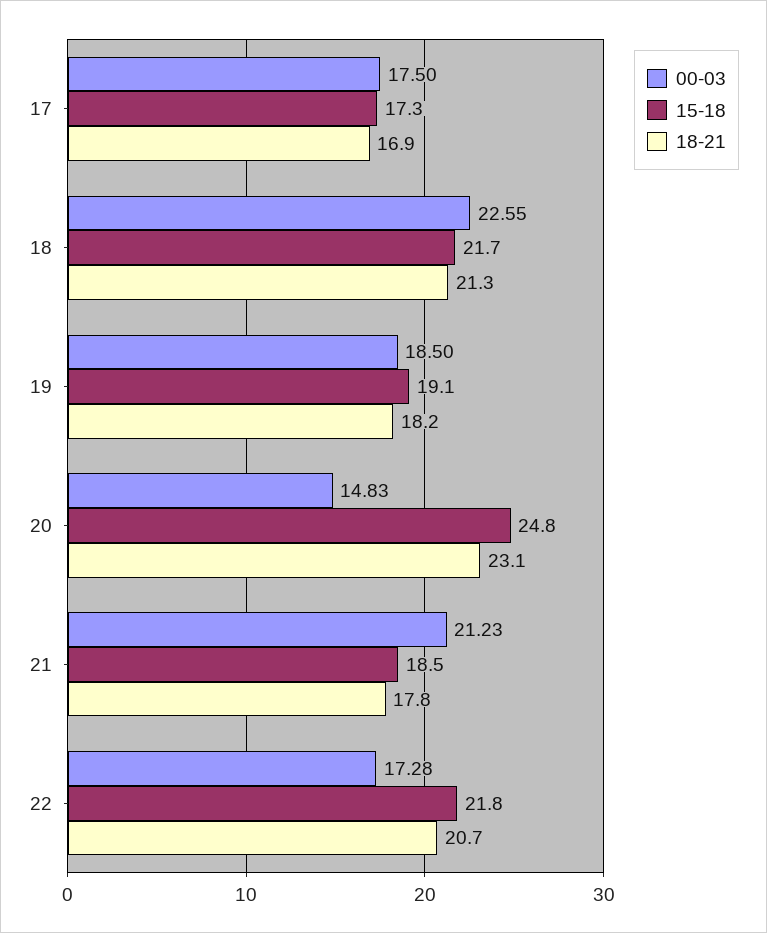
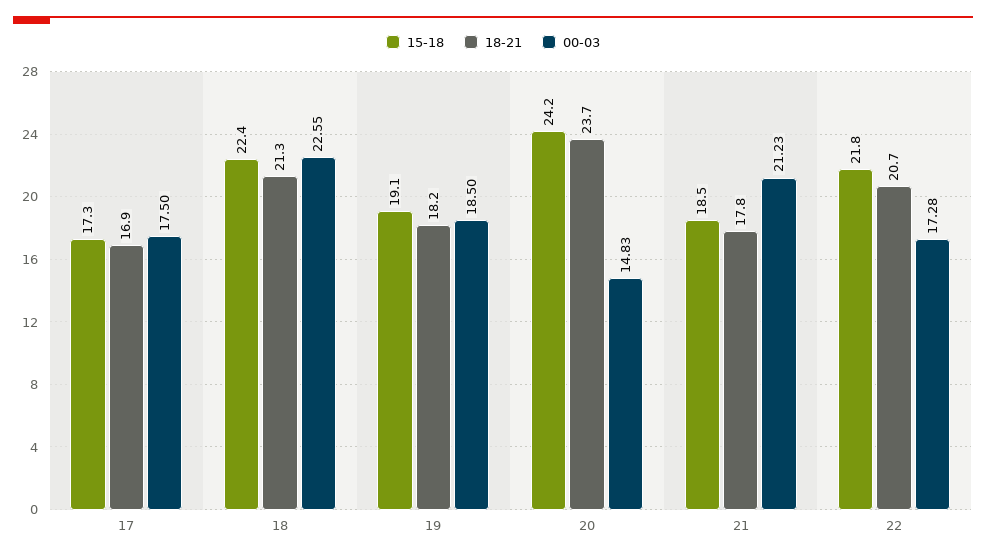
  {
    "00-03": {
      "17": 17.5,
      "18": 22.55,
      "19": 18.5,
      "20": 14.83,
      "21": 21.23,
      "22": 17.28
    },
    "15-18": {
      "17": 17.3,
-     "18": 21.7,
+     "18": 22.4,
      "19": 19.1,
-     "20": 24.8,
+     "20": 24.2,
      "21": 18.5,
      "22": 21.8
    },
    "18-21": {
      "17": 16.9,
      "18": 21.3,
      "19": 18.2,
-     "20": 23.1,
+     "20": 23.7,
      "21": 17.8,
      "22": 20.7
    }
  }

